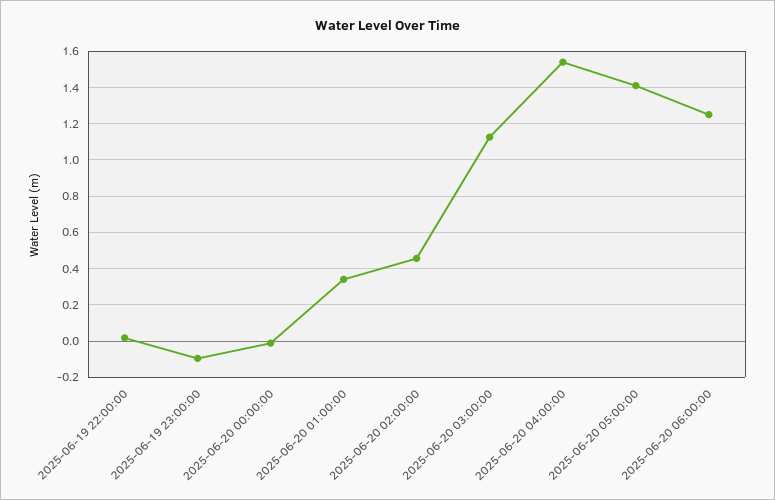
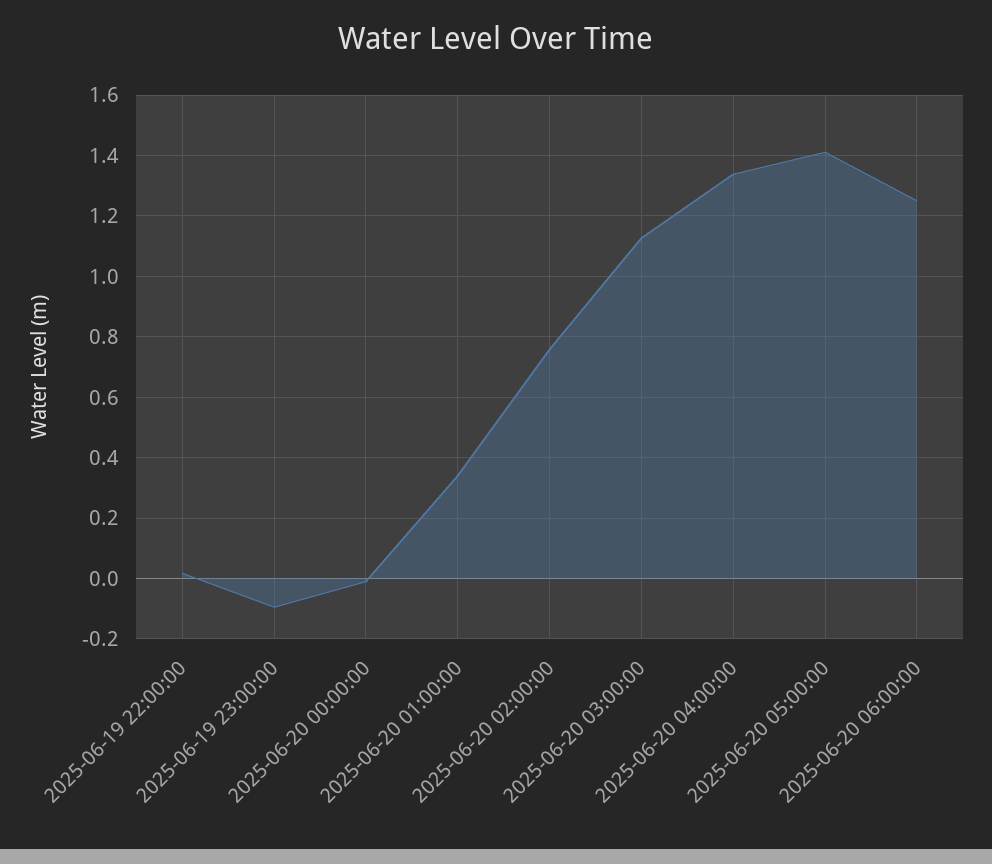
  {
    "2025-06-19 22:00:00": 0.02,
    "2025-06-19 23:00:00": -0.1,
    "2025-06-20 00:00:00": -0.02,
    "2025-06-20 01:00:00": 0.34,
-   "2025-06-20 02:00:00": 0.45,
+   "2025-06-20 02:00:00": 0.76,
    "2025-06-20 03:00:00": 1.12,
-   "2025-06-20 04:00:00": 1.55,
+   "2025-06-20 04:00:00": 1.34,
    "2025-06-20 05:00:00": 1.42,
    "2025-06-20 06:00:00": 1.26
  }

